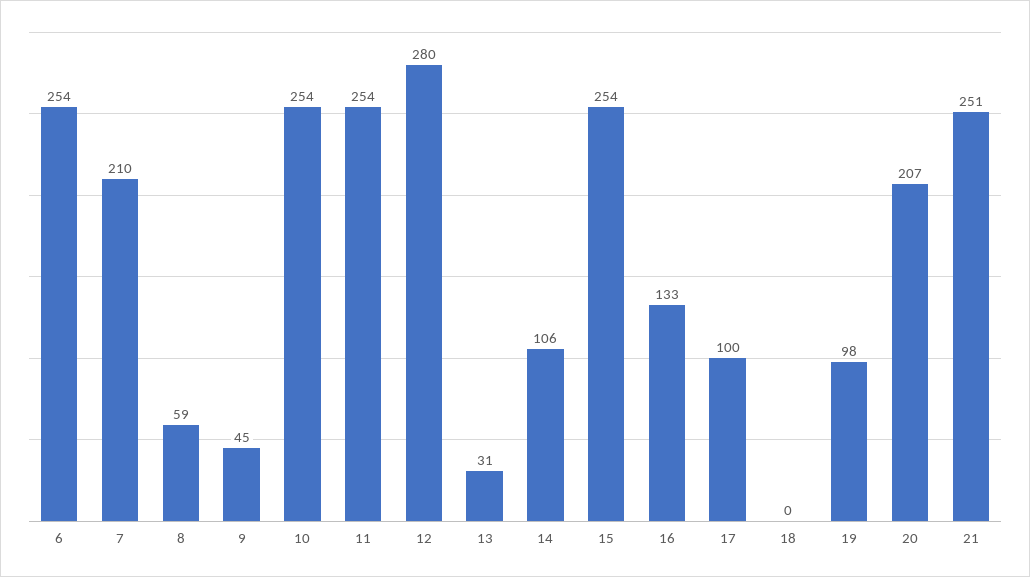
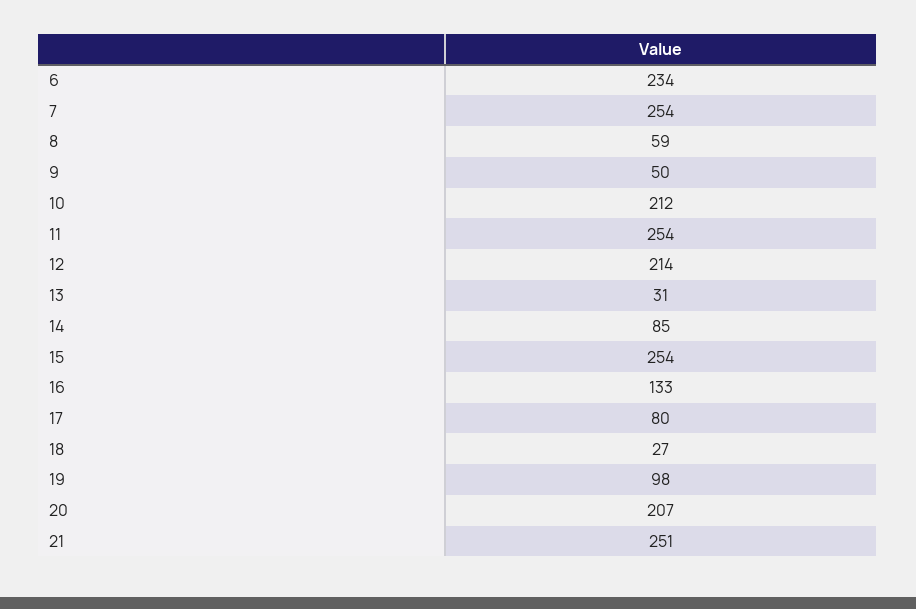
  {
-   "6": 254,
+   "6": 234,
-   "7": 210,
+   "7": 254,
    "8": 59,
-   "9": 45,
+   "9": 50,
-   "10": 254,
+   "10": 212,
    "11": 254,
-   "12": 280,
+   "12": 214,
    "13": 31,
-   "14": 106,
+   "14": 85,
    "15": 254,
    "16": 133,
-   "17": 100,
+   "17": 80,
-   "18": 0,
+   "18": 27,
    "19": 98,
    "20": 207,
    "21": 251
  }

